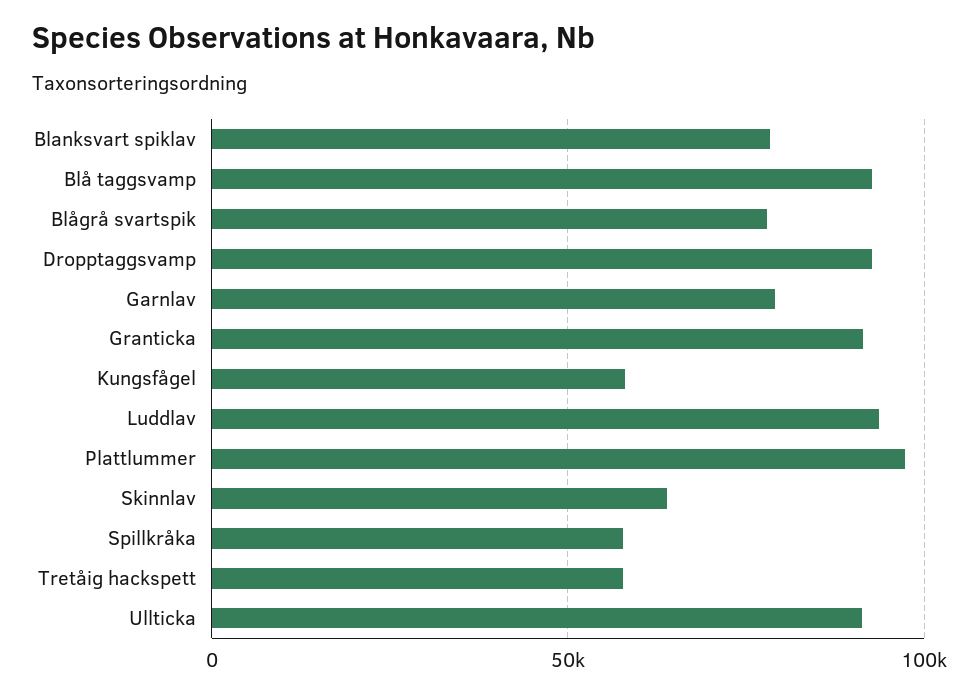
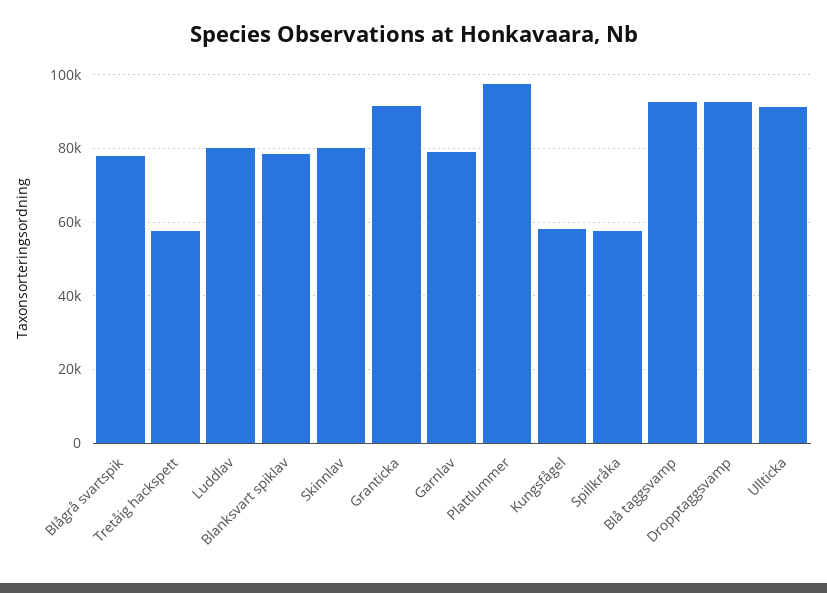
  {
    "Blanksvart spiklav": 78000,
    "Blå taggsvamp": 92000,
    "Blågrå svartspik": 78000,
    "Dropptaggsvamp": 92000,
    "Garnlav": 80000,
    "Granticka": 92000,
    "Kungsfågel": 58000,
-   "Luddlav": 95000,
+   "Luddlav": 80000,
    "Plattlummer": 98000,
-   "Skinnlav": 65000,
+   "Skinnlav": 80000,
    "Spillkråka": 58000,
    "Tretåig hackspett": 58000,
    "Ullticka": 92000
  }

